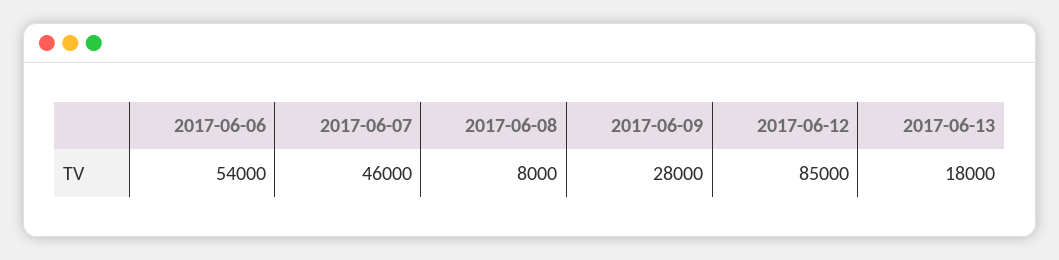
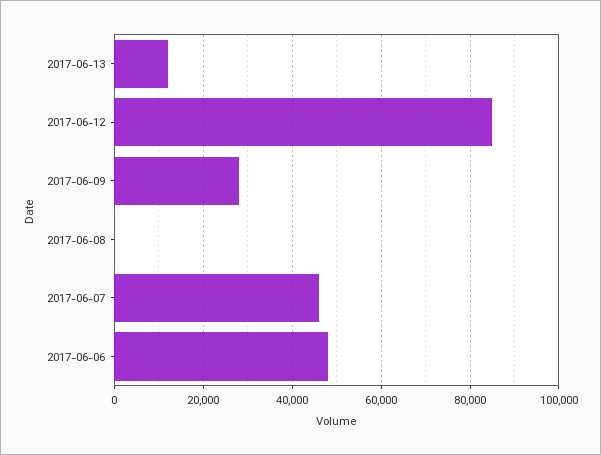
  {
-   "2017-06-06": 54000,
+   "2017-06-06": 48000,
    "2017-06-07": 46000,
-   "2017-06-08": 8000,
+   "2017-06-08": 0,
    "2017-06-09": 28000,
    "2017-06-12": 85000,
-   "2017-06-13": 18000
+   "2017-06-13": 12000
  }

